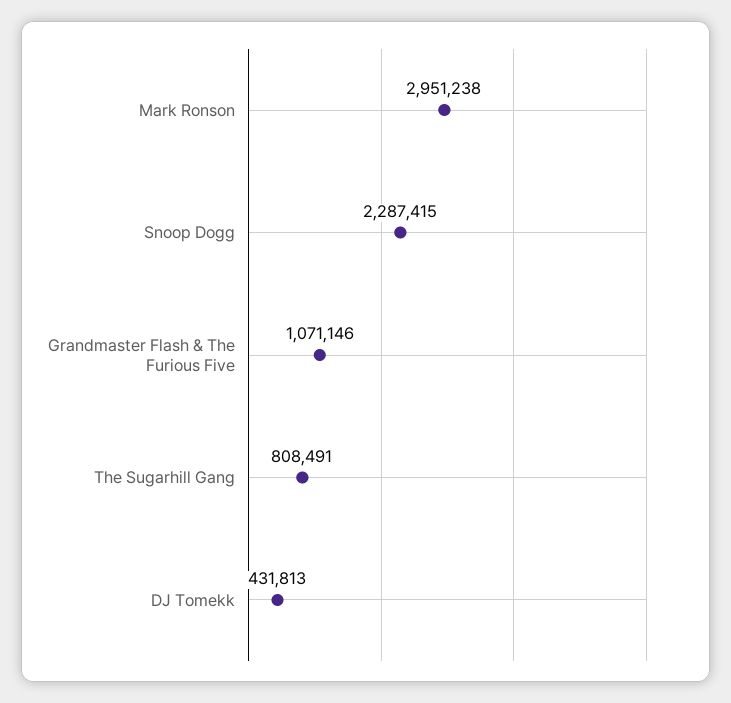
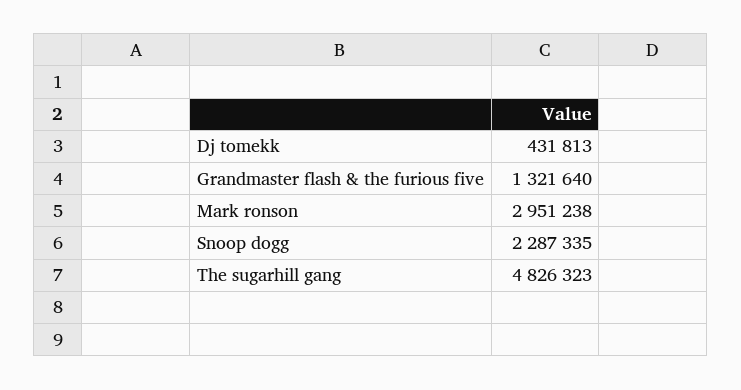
  {
    "Mark Ronson": 2951238,
-   "Snoop Dogg": 2287415,
+   "Snoop Dogg": 2287335,
-   "Grandmaster Flash & The Furious Five": 1071146,
+   "Grandmaster Flash & The Furious Five": 1321640,
-   "The Sugarhill Gang": 808491,
+   "The Sugarhill Gang": 4826323,
    "DJ Tomekk": 431813
  }

